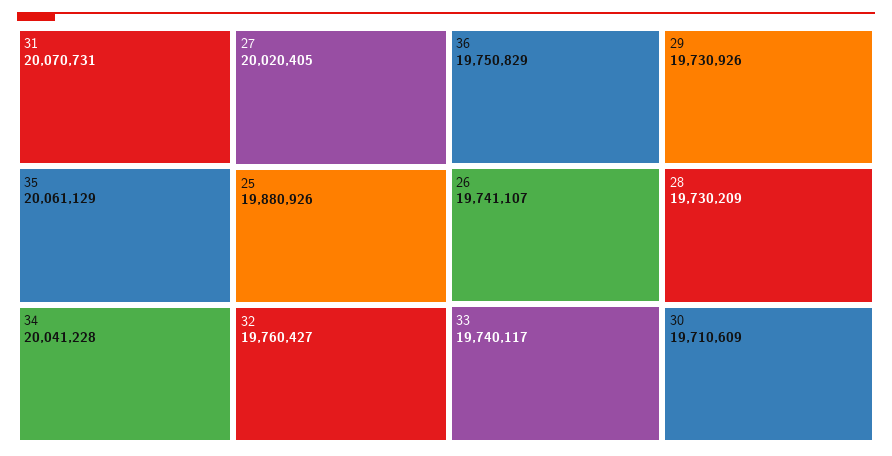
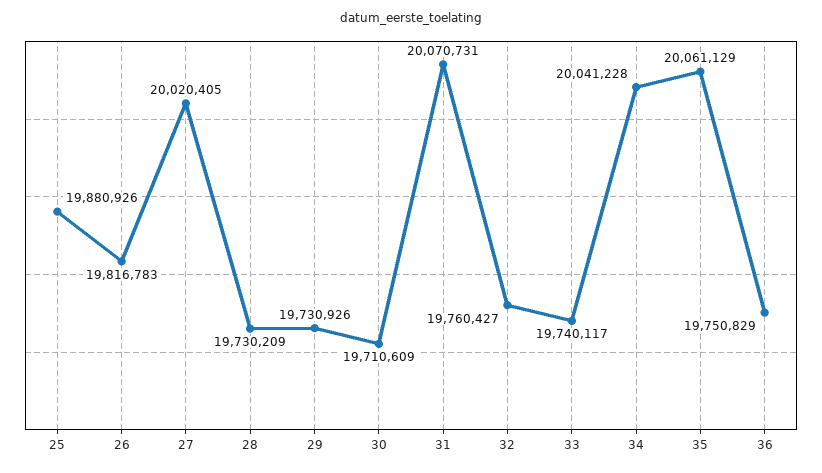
  {
    "31": 20070731,
    "35": 20061129,
    "34": 20041228,
    "27": 20020405,
    "25": 19880926,
    "32": 19760427,
    "36": 19750829,
-   "26": 19741107,
+   "26": 19816783,
    "33": 19740117,
    "29": 19730926,
    "28": 19730209,
    "30": 19710609
  }

